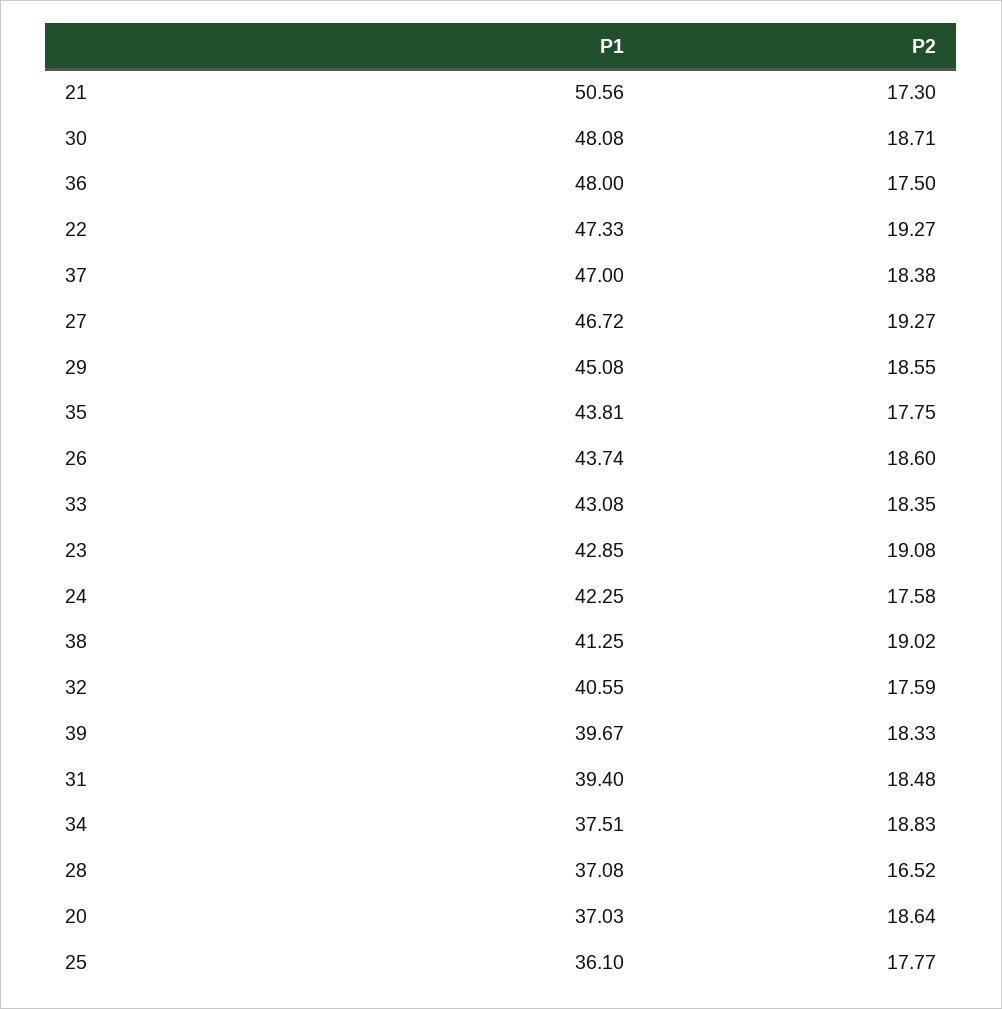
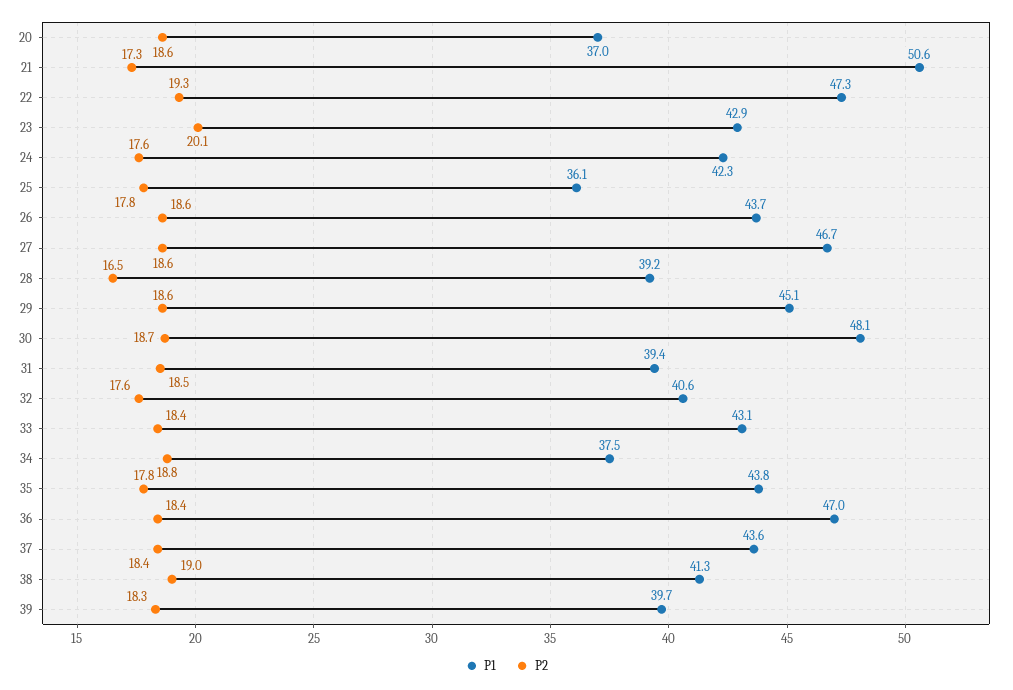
  {
    "P1": {
      "21": 50.56,
      "30": 48.08,
-     "36": 48,
+     "36": 47,
      "22": 47.33,
-     "37": 47,
+     "37": 43.6,
      "27": 46.72,
      "29": 45.08,
      "35": 43.81,
      "26": 43.74,
      "33": 43.08,
      "23": 42.85,
      "24": 42.25,
      "38": 41.25,
      "32": 40.55,
      "39": 39.67,
      "31": 39.4,
      "34": 37.51,
-     "28": 37.08,
+     "28": 39.2,
      "20": 37.03,
      "25": 36.1
    },
    "P2": {
      "21": 17.3,
      "30": 18.71,
-     "36": 17.5,
+     "36": 18.4,
      "22": 19.27,
      "37": 18.38,
-     "27": 19.27,
+     "27": 18.6,
      "29": 18.55,
      "35": 17.75,
      "26": 18.6,
      "33": 18.35,
-     "23": 19.08,
+     "23": 20.1,
      "24": 17.58,
      "38": 19.02,
      "32": 17.59,
      "39": 18.33,
      "31": 18.48,
      "34": 18.83,
      "28": 16.52,
      "20": 18.64,
      "25": 17.77
    }
  }

